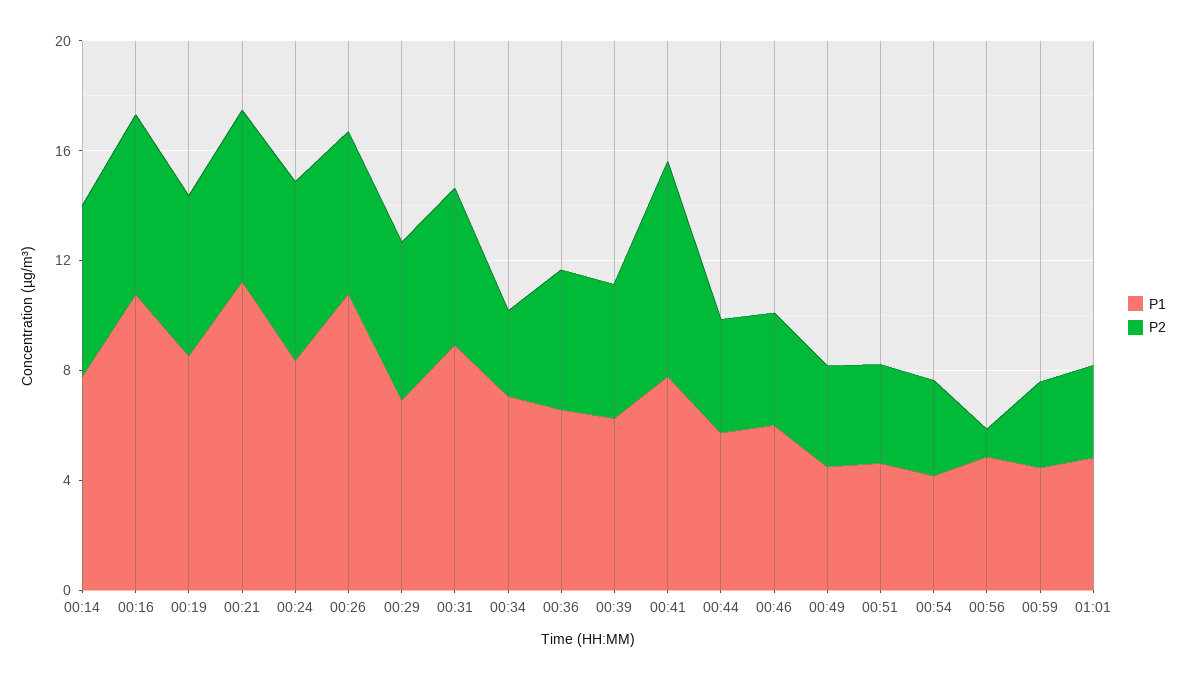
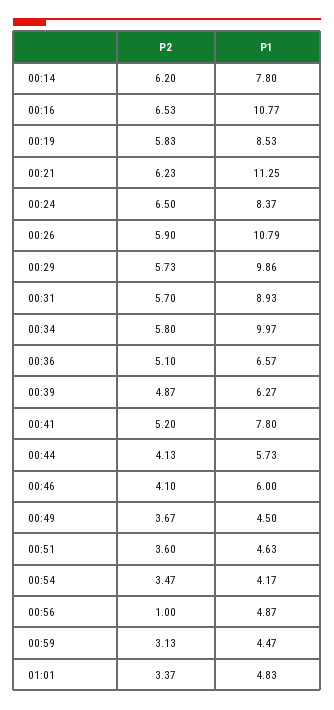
  {
    "P1": {
      "00:14": 7.8,
      "00:16": 10.77,
      "00:19": 8.53,
      "00:21": 11.25,
      "00:24": 8.37,
      "00:26": 10.79,
-     "00:29": 7,
+     "00:29": 9.86,
      "00:31": 8.93,
-     "00:34": 7,
+     "00:34": 9.97,
      "00:36": 6.57,
      "00:39": 6.27,
      "00:41": 7.8,
      "00:44": 5.73,
      "00:46": 6,
      "00:49": 4.5,
      "00:51": 4.63,
      "00:54": 4.17,
      "00:56": 4.87,
      "00:59": 4.47,
      "01:01": 4.83
    },
    "P2": {
      "00:14": 6.2,
      "00:16": 6.53,
      "00:19": 5.83,
      "00:21": 6.23,
      "00:24": 6.5,
      "00:26": 5.9,
      "00:29": 5.73,
      "00:31": 5.7,
-     "00:34": 3,
+     "00:34": 5.8,
      "00:36": 5.1,
      "00:39": 4.87,
-     "00:41": 8,
+     "00:41": 5.2,
      "00:44": 4.13,
      "00:46": 4.1,
      "00:49": 3.67,
      "00:51": 3.6,
      "00:54": 3.47,
      "00:56": 1,
      "00:59": 3.13,
      "01:01": 3.37
    }
  }

